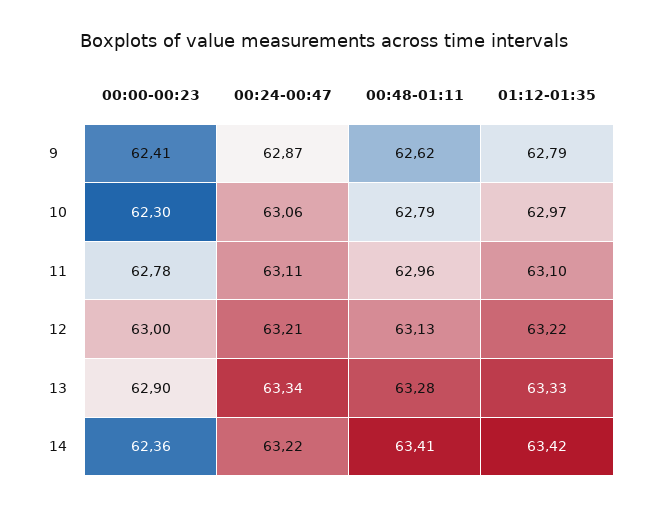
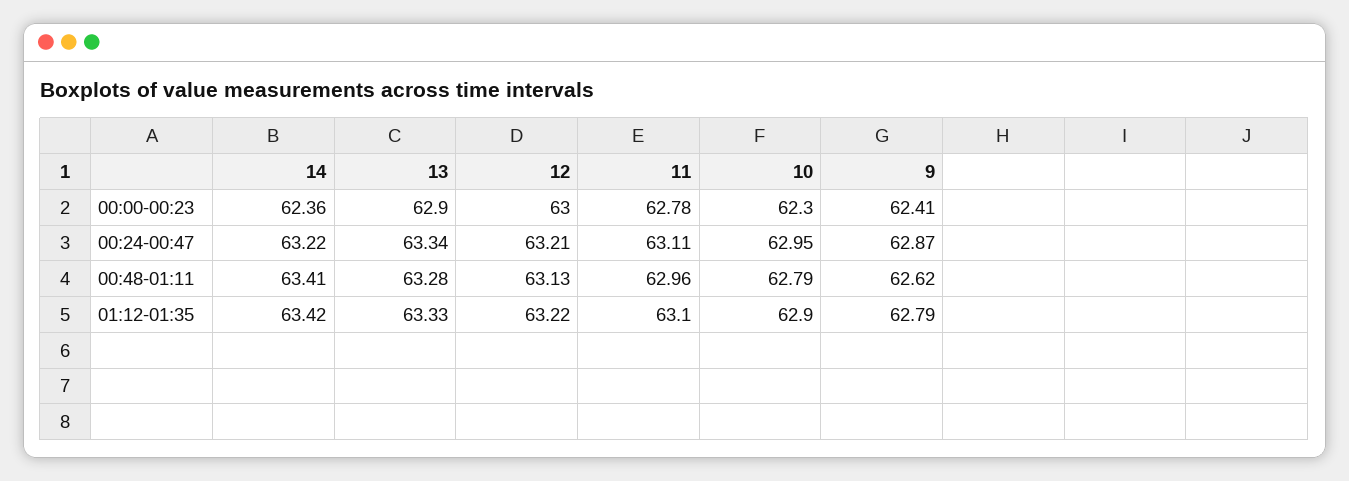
  {
    "00:00-00:23": {
      "9": 62.41,
      "10": 62.3,
      "11": 62.78,
      "12": 63,
      "13": 62.9,
      "14": 62.36
    },
    "00:24-00:47": {
      "9": 62.87,
-     "10": 63.06,
+     "10": 62.95,
      "11": 63.11,
      "12": 63.21,
      "13": 63.34,
      "14": 63.22
    },
    "00:48-01:11": {
      "9": 62.62,
      "10": 62.79,
      "11": 62.96,
      "12": 63.13,
      "13": 63.28,
      "14": 63.41
    },
    "01:12-01:35": {
      "9": 62.79,
-     "10": 62.97,
+     "10": 62.9,
      "11": 63.1,
      "12": 63.22,
      "13": 63.33,
      "14": 63.42
    }
  }

